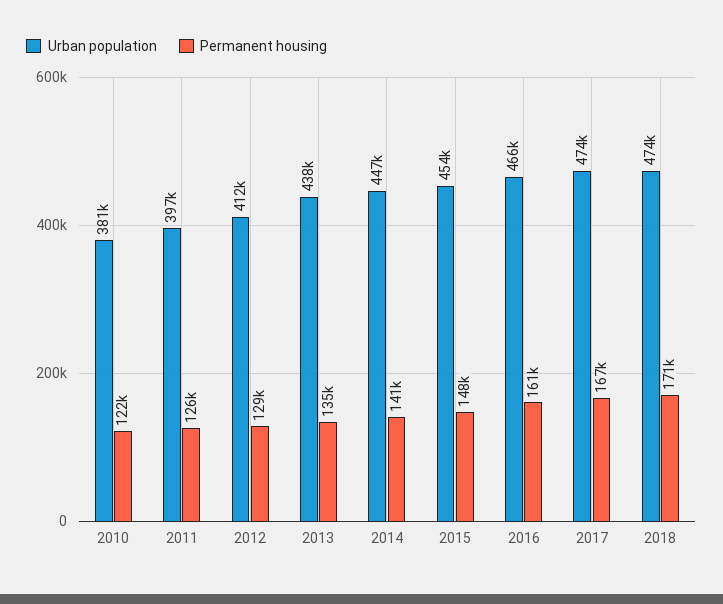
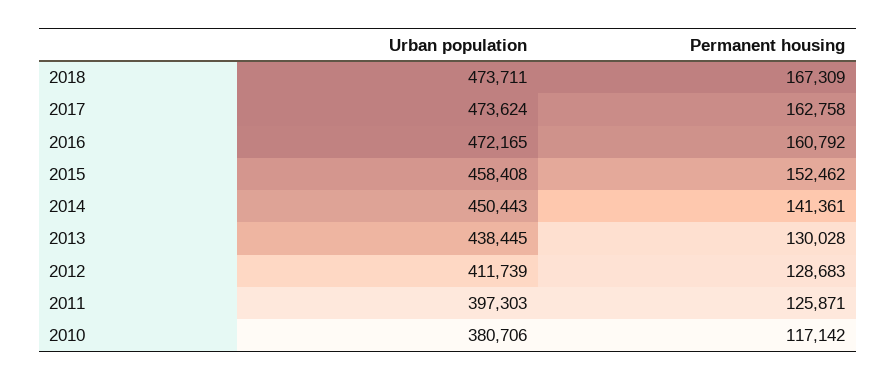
  {
    "Urban population": {
      "2010": 380706,
      "2011": 397303,
      "2012": 411739,
      "2013": 438445,
-     "2014": 447000,
+     "2014": 450443,
-     "2015": 454000,
+     "2015": 458408,
-     "2016": 466000,
+     "2016": 472165,
      "2017": 473624,
      "2018": 473711
    },
    "Permanent housing": {
-     "2010": 122000,
+     "2010": 117142,
      "2011": 125871,
      "2012": 128683,
-     "2013": 135000,
+     "2013": 130028,
      "2014": 141361,
-     "2015": 148000,
+     "2015": 152462,
      "2016": 160792,
-     "2017": 167000,
+     "2017": 162758,
-     "2018": 171000
+     "2018": 167309
    }
  }

